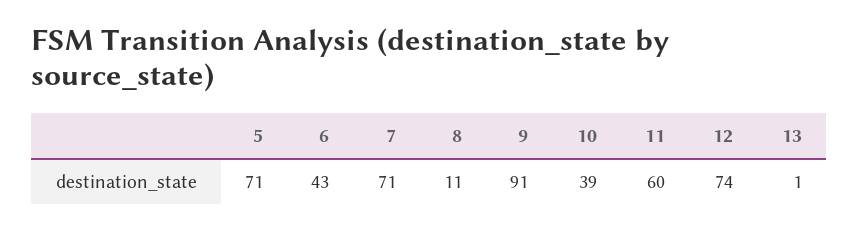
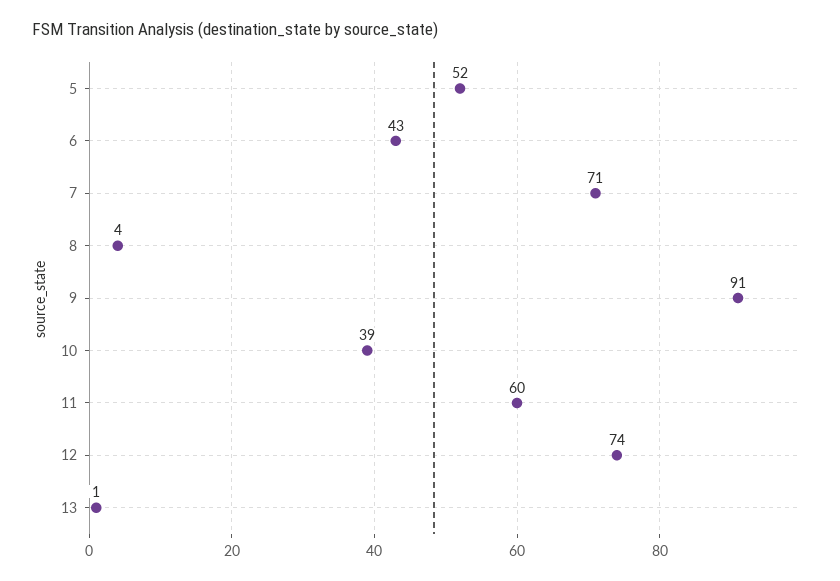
  {
-   "5": 71,
+   "5": 52,
    "6": 43,
    "7": 71,
-   "8": 11,
+   "8": 4,
    "9": 91,
    "10": 39,
    "11": 60,
    "12": 74,
    "13": 1
  }

